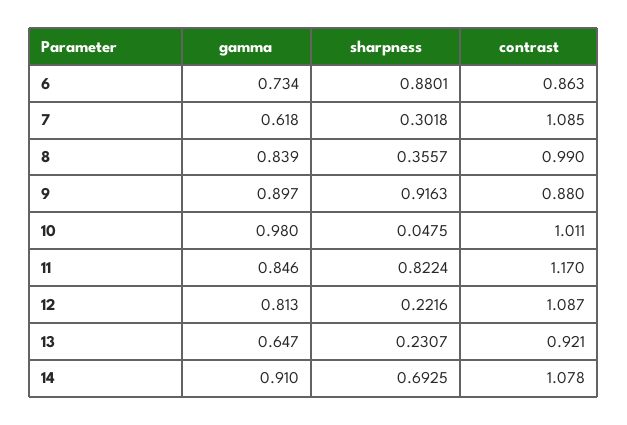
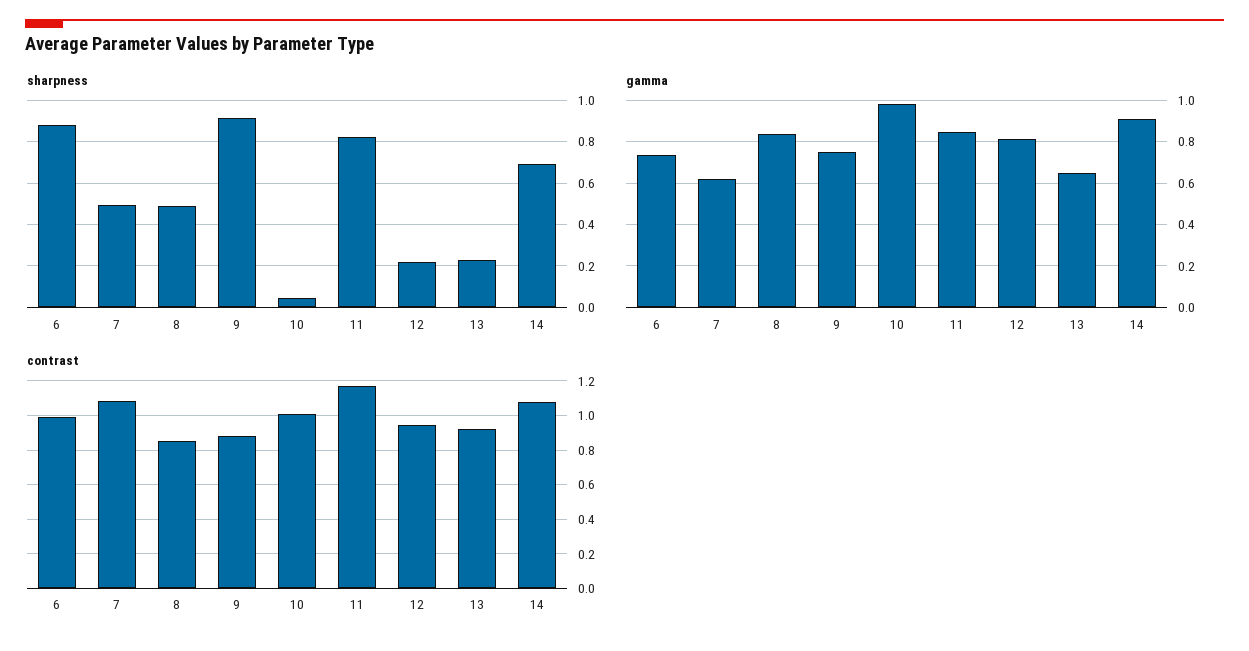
  {
    "gamma": {
      "6": 0.734,
      "7": 0.618,
      "8": 0.839,
-     "9": 0.897,
+     "9": 0.75,
      "10": 0.98,
      "11": 0.846,
      "12": 0.813,
      "13": 0.647,
      "14": 0.91
    },
    "sharpness": {
      "6": 0.8801,
-     "7": 0.3018,
+     "7": 0.5,
-     "8": 0.3557,
+     "8": 0.5,
      "9": 0.9163,
      "10": 0.0475,
      "11": 0.8224,
      "12": 0.2216,
      "13": 0.2307,
      "14": 0.6925
    },
    "contrast": {
-     "6": 0.863,
+     "6": 1,
      "7": 1.085,
-     "8": 0.99,
+     "8": 0.85,
      "9": 0.88,
      "10": 1.011,
      "11": 1.17,
-     "12": 1.087,
+     "12": 0.95,
      "13": 0.921,
      "14": 1.078
    }
  }

